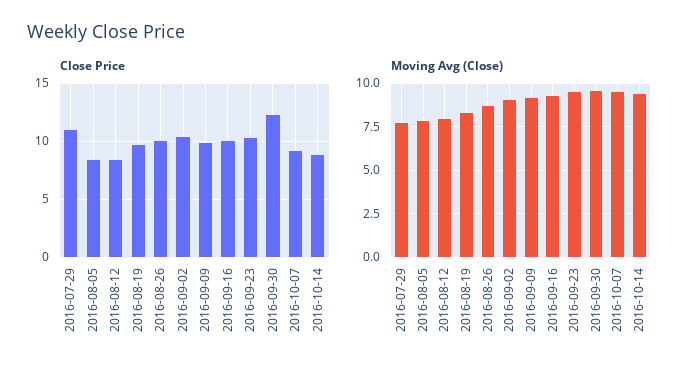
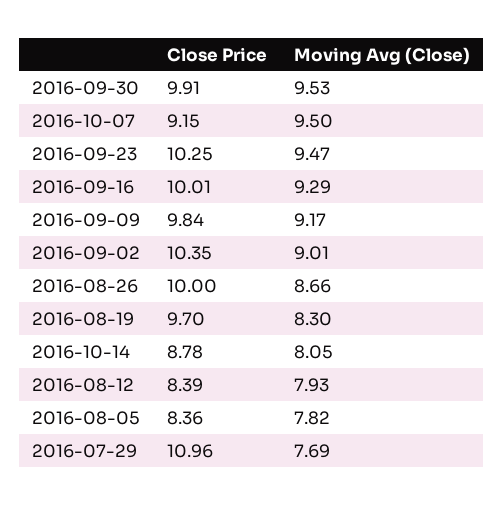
  {
    "Close Price": {
      "2016-07-29": 10.96,
      "2016-08-05": 8.36,
      "2016-08-12": 8.39,
      "2016-08-19": 9.7,
      "2016-08-26": 10,
      "2016-09-02": 10.35,
      "2016-09-09": 9.84,
      "2016-09-16": 10.01,
      "2016-09-23": 10.25,
-     "2016-09-30": 12,
+     "2016-09-30": 9.91,
      "2016-10-07": 9.15,
      "2016-10-14": 8.78
    },
    "Moving Avg (Close)": {
      "2016-07-29": 7.69,
      "2016-08-05": 7.82,
      "2016-08-12": 7.93,
      "2016-08-19": 8.3,
      "2016-08-26": 8.66,
      "2016-09-02": 9.01,
      "2016-09-09": 9.17,
      "2016-09-16": 9.29,
      "2016-09-23": 9.47,
      "2016-09-30": 9.53,
      "2016-10-07": 9.5,
-     "2016-10-14": 9.5
+     "2016-10-14": 8.05
    }
  }

